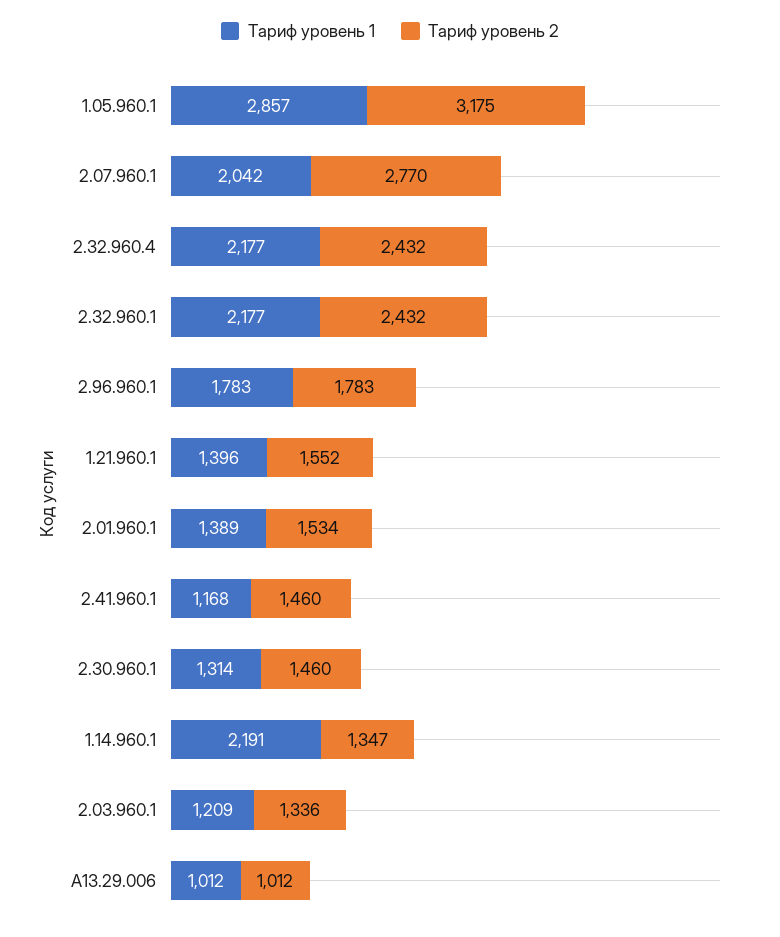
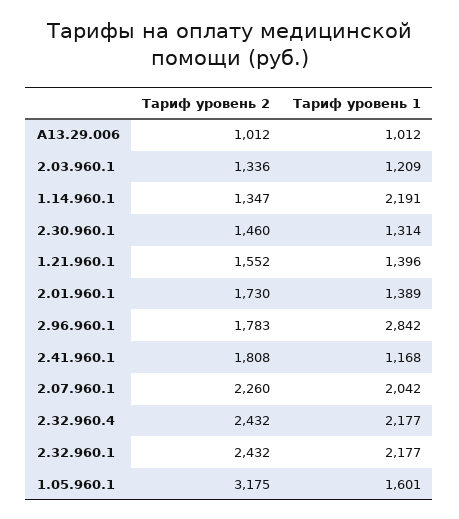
  {
    "Тариф уровень 1": {
-     "1.05.960.1": 2857,
+     "1.05.960.1": 1601,
      "2.07.960.1": 2042,
      "2.32.960.4": 2177,
      "2.32.960.1": 2177,
-     "2.96.960.1": 1783,
+     "2.96.960.1": 2842,
      "1.21.960.1": 1396,
      "2.01.960.1": 1389,
      "2.41.960.1": 1168,
      "2.30.960.1": 1314,
      "1.14.960.1": 2191,
      "2.03.960.1": 1209,
      "A13.29.006": 1012
    },
    "Тариф уровень 2": {
      "1.05.960.1": 3175,
-     "2.07.960.1": 2770,
+     "2.07.960.1": 2260,
      "2.32.960.4": 2432,
      "2.32.960.1": 2432,
      "2.96.960.1": 1783,
      "1.21.960.1": 1552,
-     "2.01.960.1": 1534,
+     "2.01.960.1": 1730,
-     "2.41.960.1": 1460,
+     "2.41.960.1": 1808,
      "2.30.960.1": 1460,
      "1.14.960.1": 1347,
      "2.03.960.1": 1336,
      "A13.29.006": 1012
    }
  }

